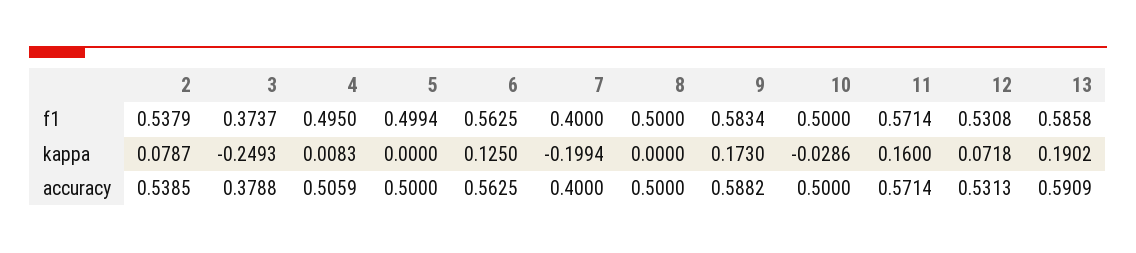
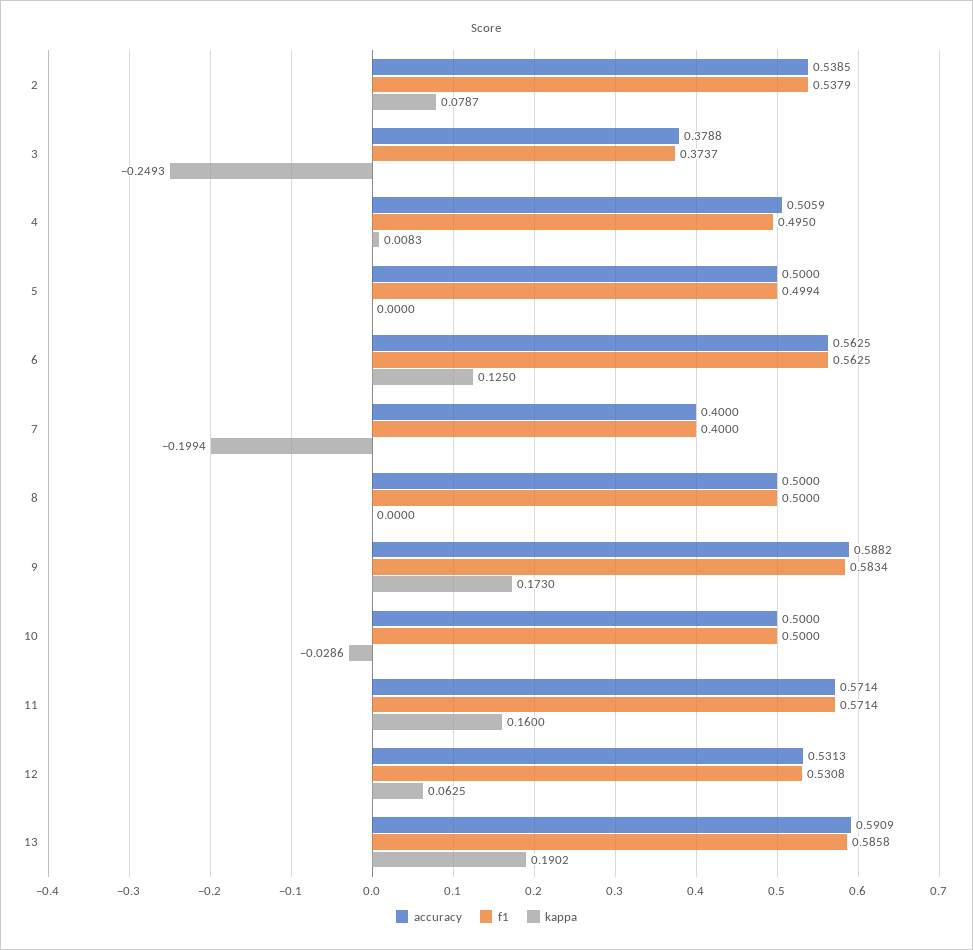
  {
    "f1": {
      "2": 0.5379,
      "3": 0.3737,
      "4": 0.495,
      "5": 0.4994,
      "6": 0.5625,
      "7": 0.4,
      "8": 0.5,
      "9": 0.5834,
      "10": 0.5,
      "11": 0.5714,
      "12": 0.5308,
      "13": 0.5858
    },
    "kappa": {
      "2": 0.0787,
      "3": -0.2493,
      "4": 0.0083,
      "5": 0,
      "6": 0.125,
      "7": -0.1994,
      "8": 0,
      "9": 0.173,
      "10": -0.0286,
      "11": 0.16,
-     "12": 0.0718,
+     "12": 0.0625,
      "13": 0.1902
    },
    "accuracy": {
      "2": 0.5385,
      "3": 0.3788,
      "4": 0.5059,
      "5": 0.5,
      "6": 0.5625,
      "7": 0.4,
      "8": 0.5,
      "9": 0.5882,
      "10": 0.5,
      "11": 0.5714,
      "12": 0.5313,
      "13": 0.5909
    }
  }

